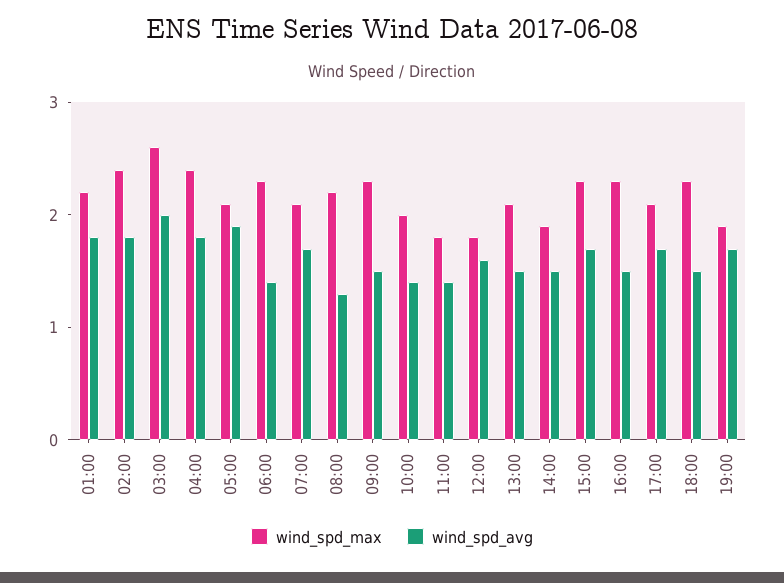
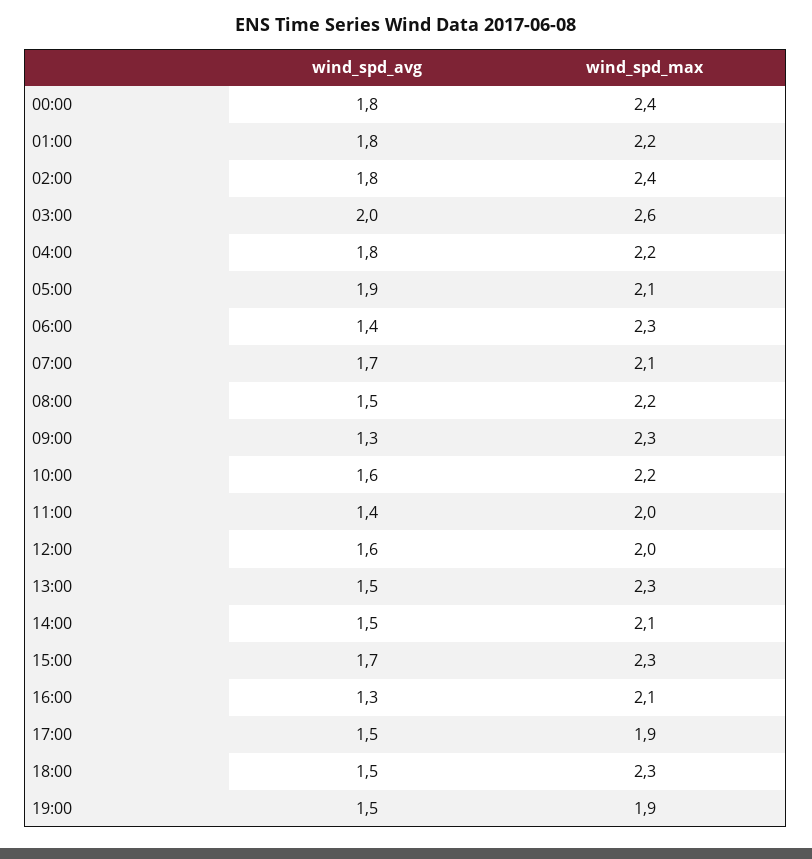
  {
    "wind_spd_max": {
      "01:00": 2.2,
      "02:00": 2.4,
      "03:00": 2.6,
-     "04:00": 2.4,
+     "04:00": 2.2,
      "05:00": 2.1,
      "06:00": 2.3,
      "07:00": 2.1,
      "08:00": 2.2,
      "09:00": 2.3,
-     "10:00": 2,
+     "10:00": 2.2,
-     "11:00": 1.8,
+     "11:00": 2,
-     "12:00": 1.8,
+     "12:00": 2,
-     "13:00": 2.1,
+     "13:00": 2.3,
-     "14:00": 1.9,
+     "14:00": 2.1,
      "15:00": 2.3,
-     "16:00": 2.3,
+     "16:00": 2.1,
-     "17:00": 2.1,
+     "17:00": 1.9,
      "18:00": 2.3,
-     "19:00": 1.9
+     "19:00": 1.9,
+     "00:00": 2.4
    },
    "wind_spd_avg": {
      "01:00": 1.8,
      "02:00": 1.8,
      "03:00": 2,
      "04:00": 1.8,
      "05:00": 1.9,
      "06:00": 1.4,
      "07:00": 1.7,
-     "08:00": 1.3,
+     "08:00": 1.5,
-     "09:00": 1.5,
+     "09:00": 1.3,
-     "10:00": 1.4,
+     "10:00": 1.6,
      "11:00": 1.4,
      "12:00": 1.6,
      "13:00": 1.5,
      "14:00": 1.5,
      "15:00": 1.7,
-     "16:00": 1.5,
+     "16:00": 1.3,
-     "17:00": 1.7,
+     "17:00": 1.5,
      "18:00": 1.5,
-     "19:00": 1.7
+     "19:00": 1.5,
+     "00:00": 1.8
    }
  }

